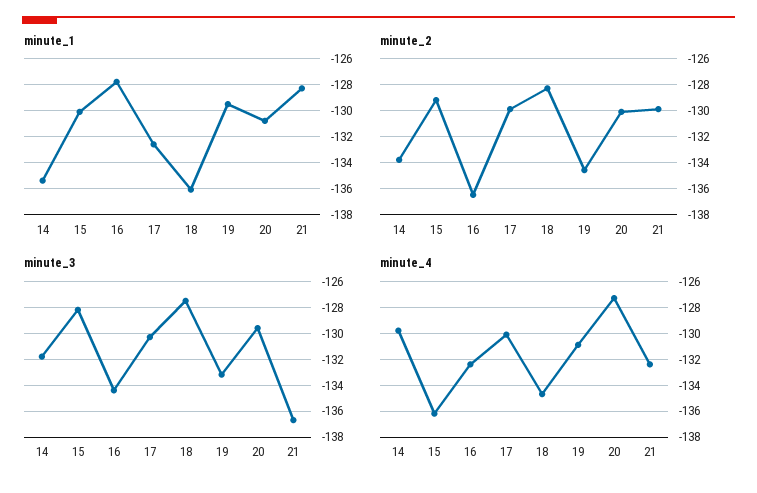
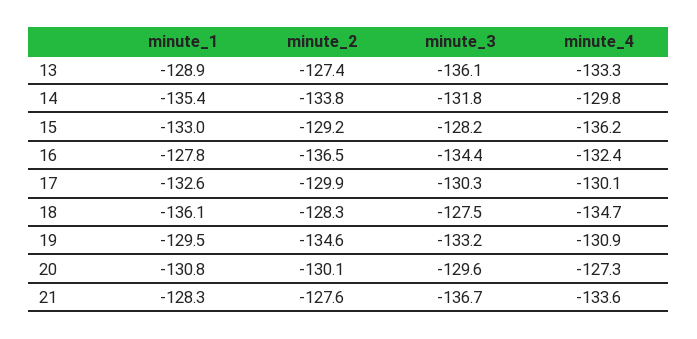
  {
    "minute_1": {
      "14": -135.4,
-     "15": -130,
+     "15": -133,
      "16": -127.8,
      "17": -132.6,
      "18": -136.1,
      "19": -129.5,
      "20": -130.8,
-     "21": -128.3
+     "21": -128.3,
+     "13": -128.9
    },
    "minute_2": {
      "14": -133.8,
      "15": -129.2,
      "16": -136.5,
      "17": -129.9,
      "18": -128.3,
      "19": -134.6,
      "20": -130.1,
-     "21": -130
+     "21": -127.6,
+     "13": -127.4
    },
    "minute_3": {
      "14": -131.8,
      "15": -128.2,
      "16": -134.4,
      "17": -130.3,
      "18": -127.5,
      "19": -133.2,
      "20": -129.6,
-     "21": -136.7
+     "21": -136.7,
+     "13": -136.1
    },
    "minute_4": {
      "14": -129.8,
      "15": -136.2,
      "16": -132.4,
      "17": -130.1,
      "18": -134.7,
      "19": -130.9,
      "20": -127.3,
-     "21": -132.5
+     "21": -133.6,
+     "13": -133.3
    }
  }

